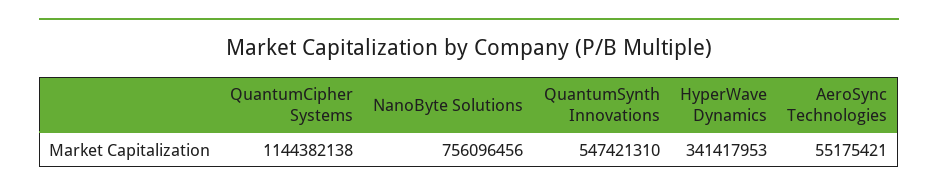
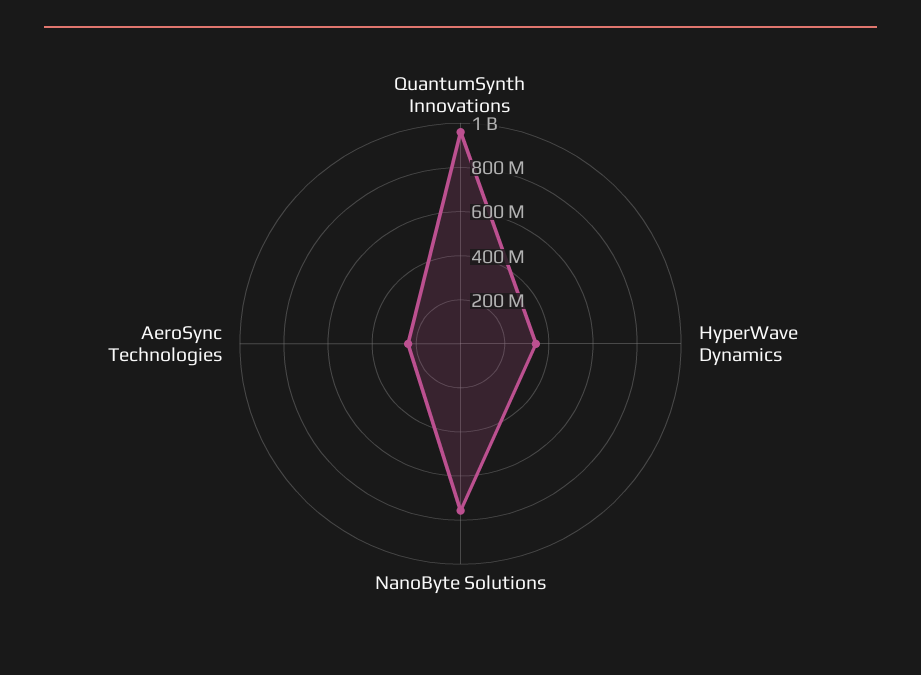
  {
-   "QuantumCipher Systems": 1144382138,
    "NanoByte Solutions": 756096456,
-   "QuantumSynth Innovations": 547421310,
+   "QuantumSynth Innovations": 950000000,
    "HyperWave Dynamics": 341417953,
-   "AeroSync Technologies": 55175421
+   "AeroSync Technologies": 250000000
  }

